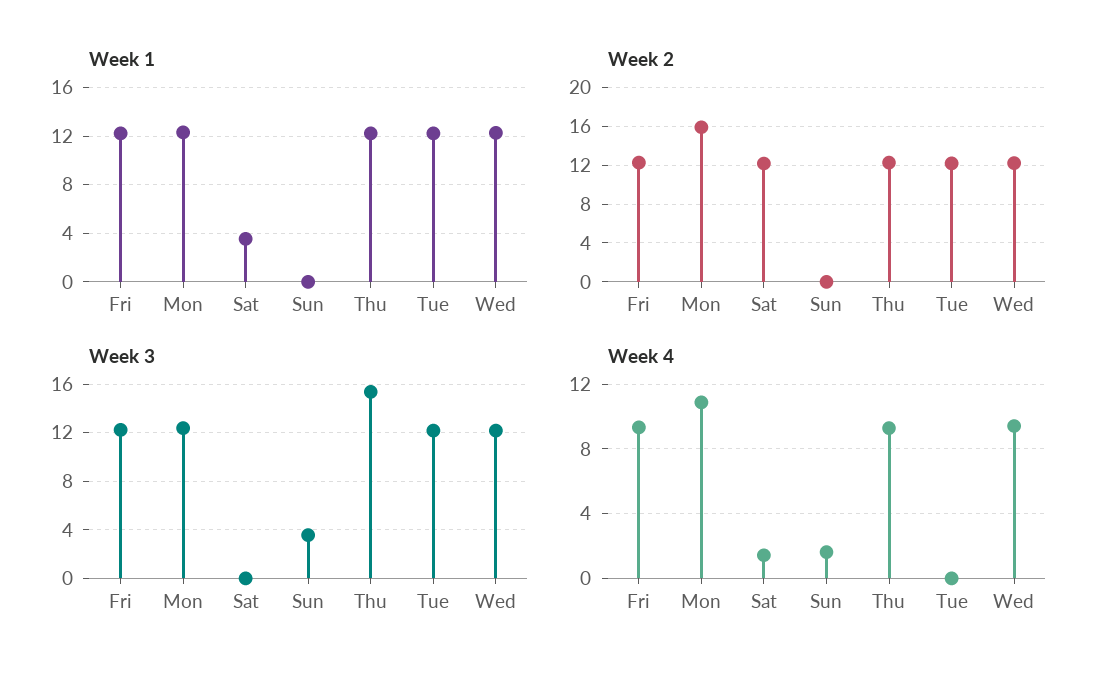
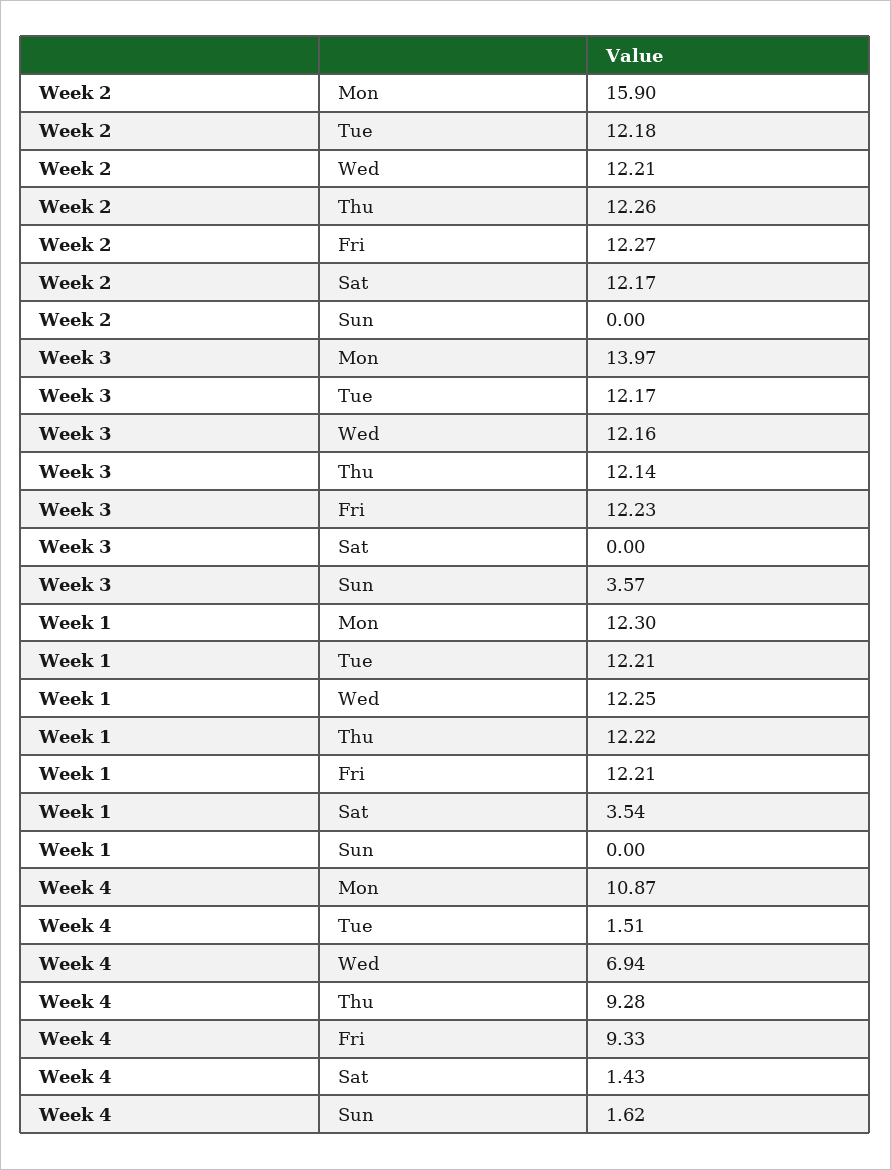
  {
    "Week 1": {
      "Fri": 12.21,
      "Mon": 12.3,
      "Sat": 3.54,
      "Sun": 0,
      "Thu": 12.22,
      "Tue": 12.21,
      "Wed": 12.25
    },
    "Week 2": {
      "Fri": 12.27,
      "Mon": 15.9,
      "Sat": 12.17,
      "Sun": 0,
      "Thu": 12.26,
      "Tue": 12.18,
      "Wed": 12.21
    },
    "Week 3": {
      "Fri": 12.23,
-     "Mon": 12.5,
+     "Mon": 13.97,
      "Sat": 0,
      "Sun": 3.57,
-     "Thu": 15.5,
+     "Thu": 12.14,
      "Tue": 12.17,
      "Wed": 12.16
    },
    "Week 4": {
      "Fri": 9.33,
      "Mon": 10.87,
      "Sat": 1.43,
      "Sun": 1.62,
      "Thu": 9.28,
-     "Tue": 0,
+     "Tue": 1.51,
-     "Wed": 9.5
+     "Wed": 6.94
    }
  }

